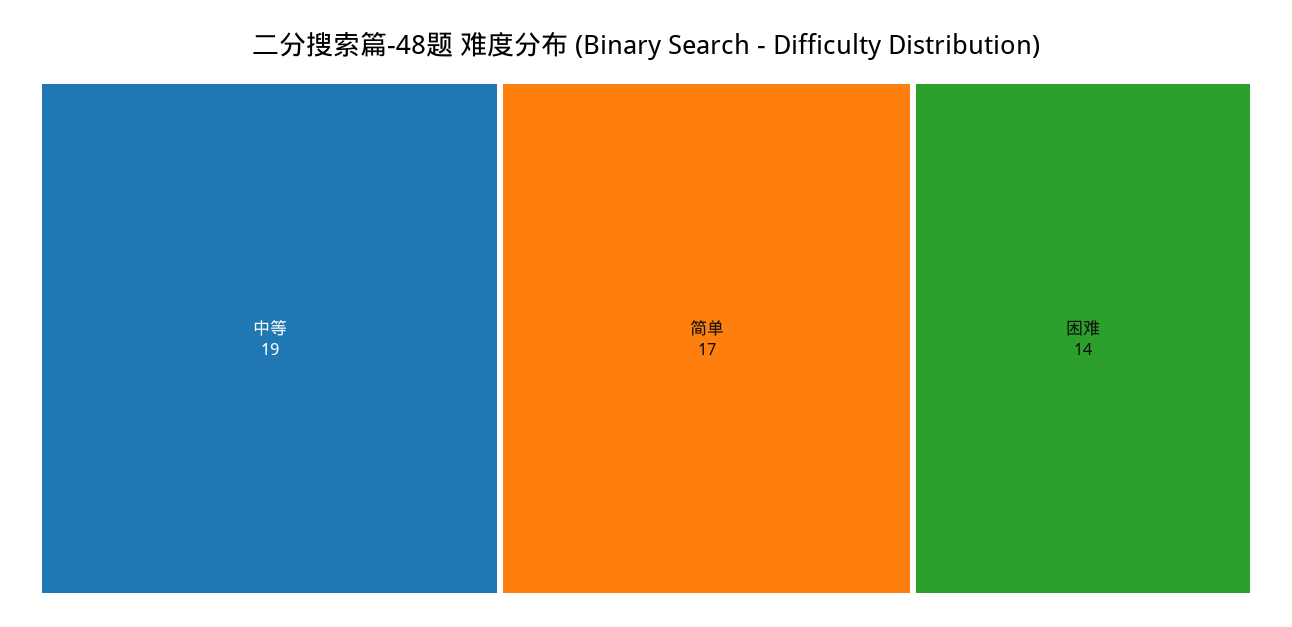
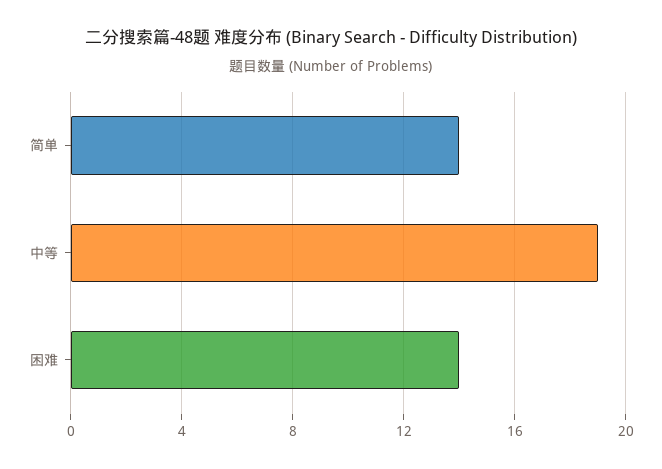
  {
    "中等": 19,
-   "简单": 17,
+   "简单": 14,
    "困难": 14
  }

